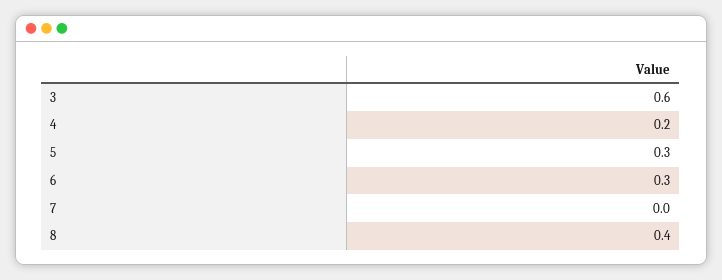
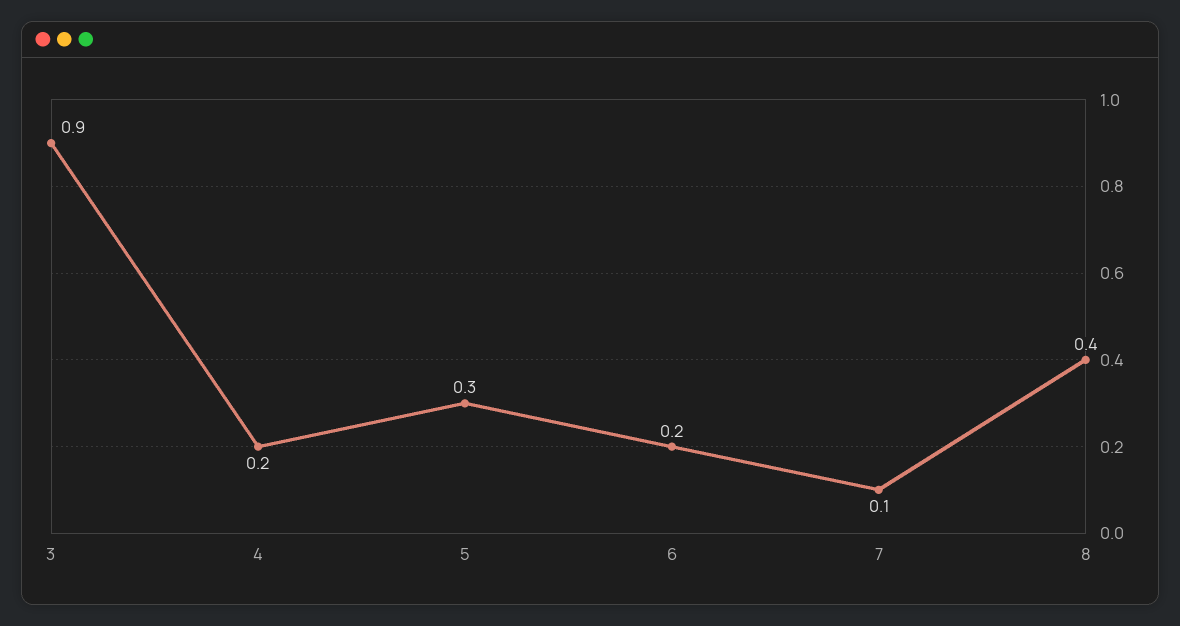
  {
-   "3": 0.6,
+   "3": 0.9,
    "4": 0.2,
    "5": 0.3,
-   "6": 0.3,
+   "6": 0.2,
-   "7": 0,
+   "7": 0.1,
    "8": 0.4
  }

